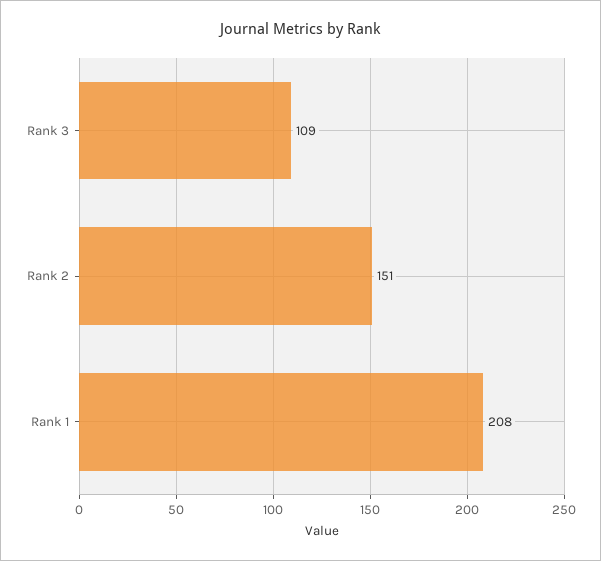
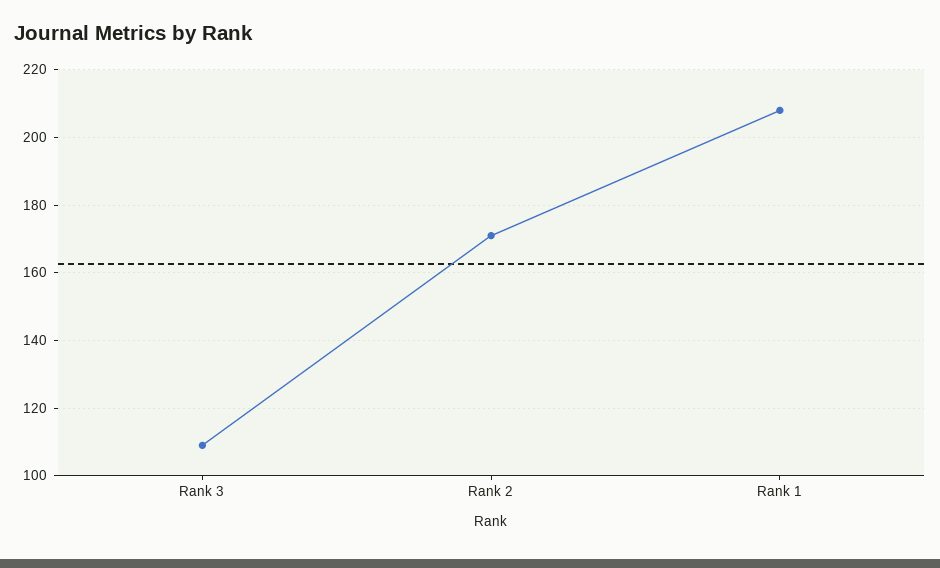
  {
    "Rank 3": 109,
-   "Rank 2": 151,
+   "Rank 2": 170,
    "Rank 1": 208
  }

